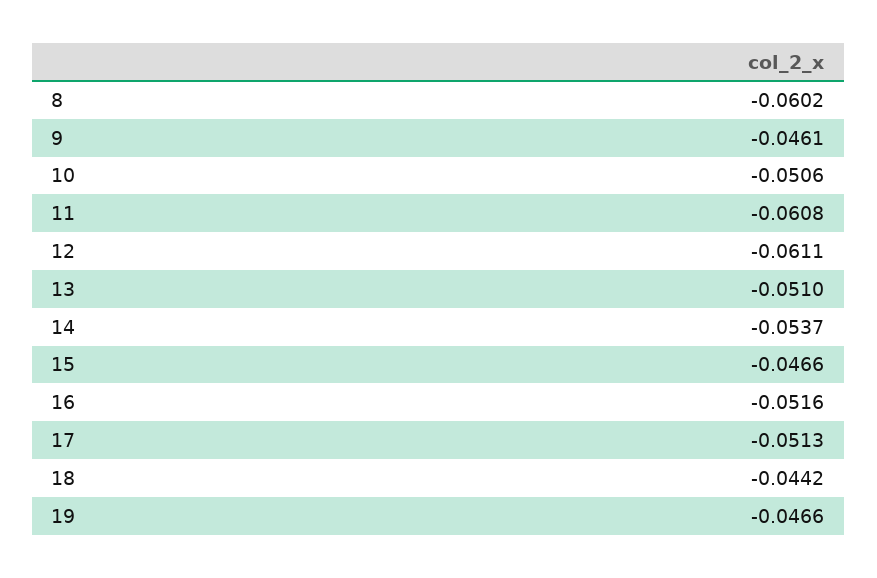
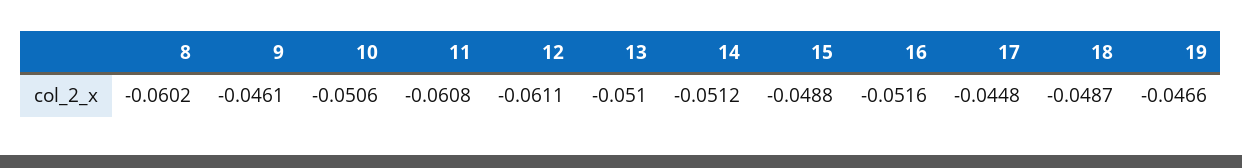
  {
    "8": -0.0602,
    "9": -0.0461,
    "10": -0.0506,
    "11": -0.0608,
    "12": -0.0611,
    "13": -0.051,
-   "14": -0.0537,
+   "14": -0.0512,
-   "15": -0.0466,
+   "15": -0.0488,
    "16": -0.0516,
-   "17": -0.0513,
+   "17": -0.0448,
-   "18": -0.0442,
+   "18": -0.0487,
    "19": -0.0466
  }

